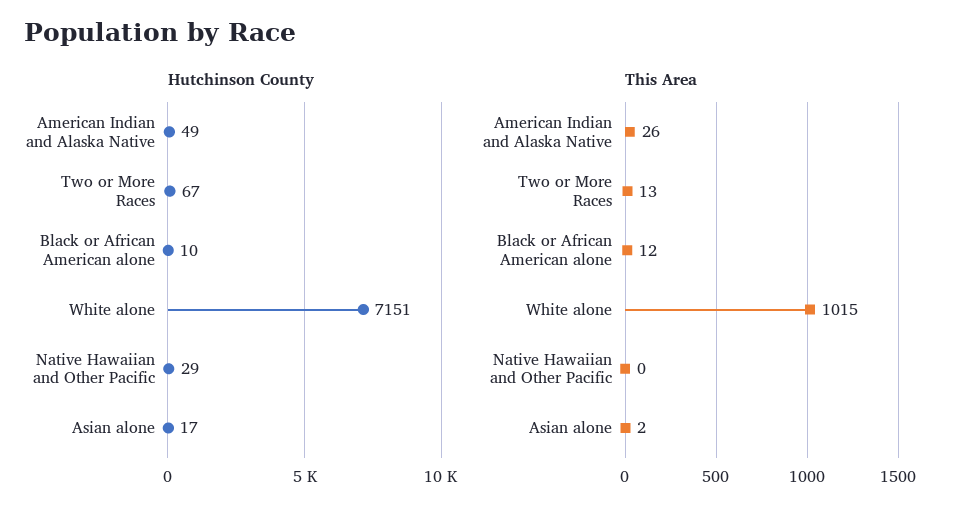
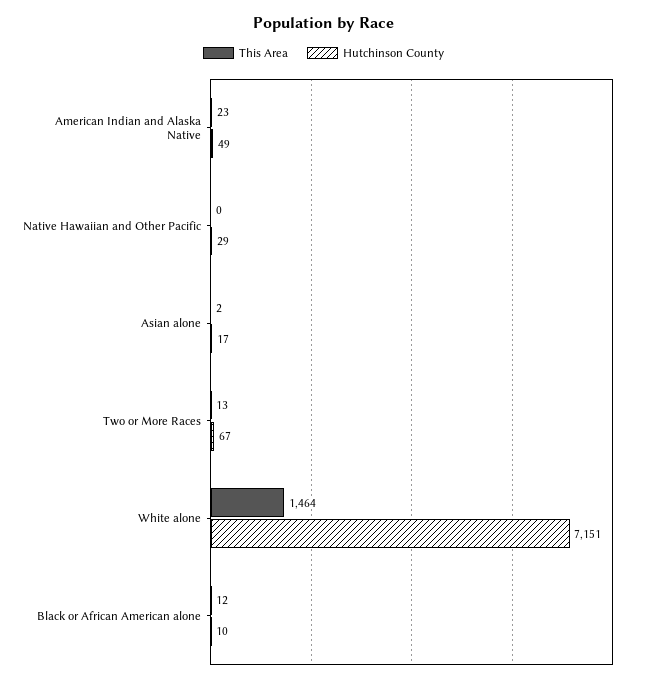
  {
    "Hutchinson County": {
      "American Indian and Alaska Native": 49,
      "Two or More Races": 67,
      "Black or African American alone": 10,
      "White alone": 7151,
      "Native Hawaiian and Other Pacific": 29,
      "Asian alone": 17
    },
    "This Area": {
-     "American Indian and Alaska Native": 26,
+     "American Indian and Alaska Native": 23,
      "Two or More Races": 13,
      "Black or African American alone": 12,
-     "White alone": 1015,
+     "White alone": 1464,
      "Native Hawaiian and Other Pacific": 0,
      "Asian alone": 2
    }
  }

